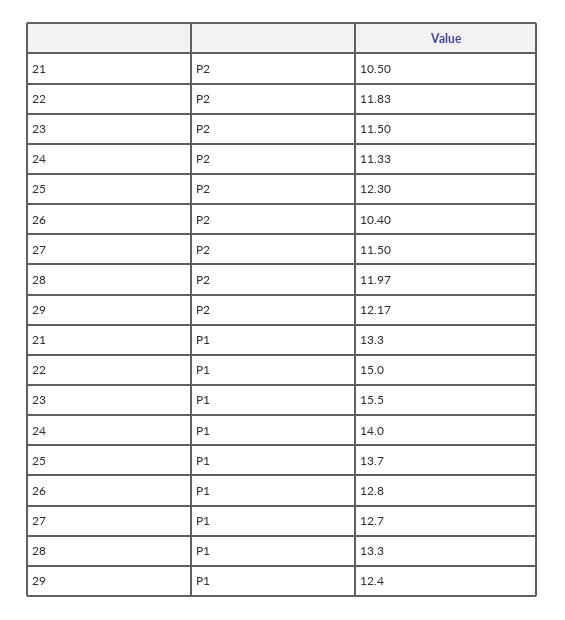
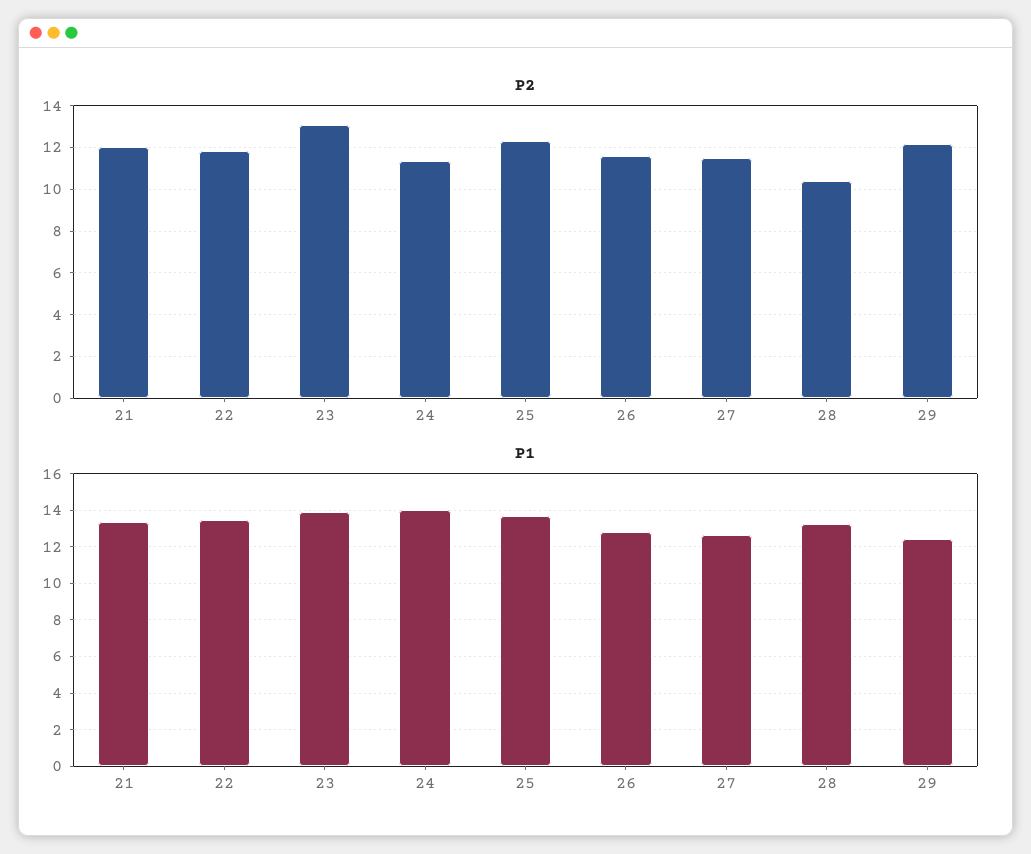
  {
    "P2": {
-     "21": 10.5,
+     "21": 12,
      "22": 11.83,
-     "23": 11.5,
+     "23": 13,
      "24": 11.33,
      "25": 12.3,
-     "26": 10.4,
+     "26": 11.5,
      "27": 11.5,
-     "28": 11.97,
+     "28": 10.5,
      "29": 12.17
    },
    "P1": {
      "21": 13.3,
-     "22": 15,
+     "22": 13.5,
-     "23": 15.5,
+     "23": 14,
      "24": 14,
      "25": 13.7,
      "26": 12.8,
      "27": 12.7,
      "28": 13.3,
      "29": 12.4
    }
  }

